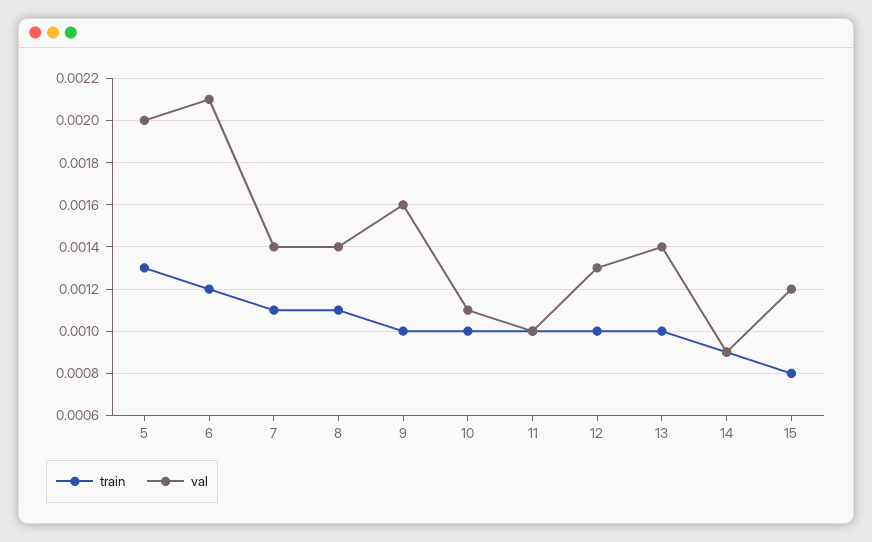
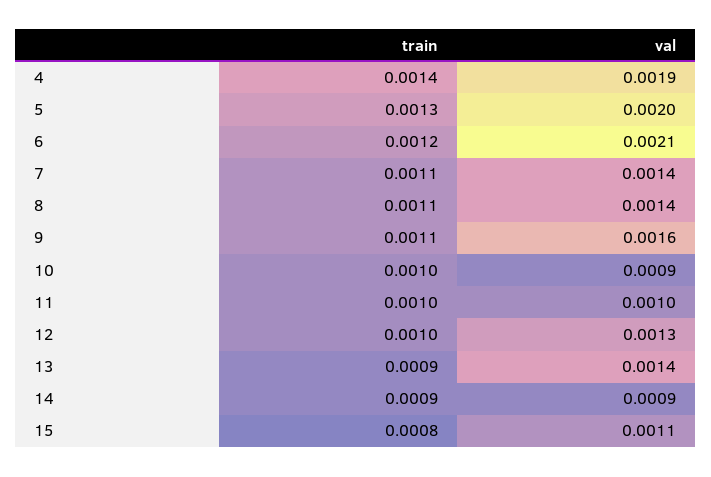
  {
    "train": {
      "5": 0.0013,
      "6": 0.0012,
      "7": 0.0011,
      "8": 0.0011,
-     "9": 0.001,
+     "9": 0.0011,
      "10": 0.001,
      "11": 0.001,
      "12": 0.001,
-     "13": 0.001,
+     "13": 0.0009,
      "14": 0.0009,
-     "15": 0.0008
+     "15": 0.0008,
+     "4": 0.0014
    },
    "val": {
      "5": 0.002,
      "6": 0.0021,
      "7": 0.0014,
      "8": 0.0014,
      "9": 0.0016,
-     "10": 0.0011,
+     "10": 0.0009,
      "11": 0.001,
      "12": 0.0013,
      "13": 0.0014,
      "14": 0.0009,
-     "15": 0.0012
+     "15": 0.0011,
+     "4": 0.0019
    }
  }

